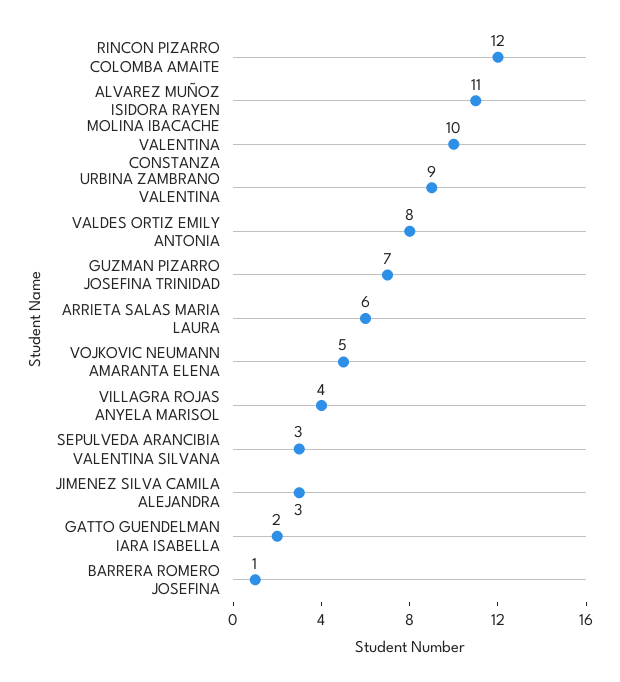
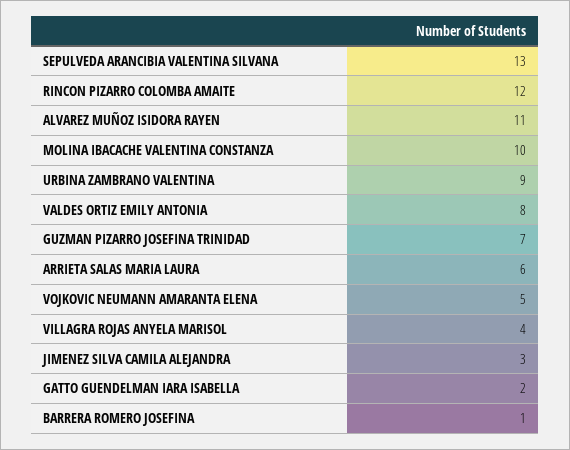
  {
    "RINCON PIZARRO COLOMBA AMAITE": 12,
    "ALVAREZ MUÑOZ ISIDORA RAYEN": 11,
    "MOLINA IBACACHE VALENTINA CONSTANZA": 10,
    "URBINA ZAMBRANO VALENTINA": 9,
    "VALDES ORTIZ EMILY ANTONIA": 8,
    "GUZMAN PIZARRO JOSEFINA TRINIDAD": 7,
    "ARRIETA SALAS MARIA LAURA": 6,
    "VOJKOVIC NEUMANN AMARANTA ELENA": 5,
    "VILLAGRA ROJAS ANYELA MARISOL": 4,
-   "SEPULVEDA ARANCIBIA VALENTINA SILVANA": 3,
+   "SEPULVEDA ARANCIBIA VALENTINA SILVANA": 13,
    "JIMENEZ SILVA CAMILA ALEJANDRA": 3,
    "GATTO GUENDELMAN IARA ISABELLA": 2,
    "BARRERA ROMERO JOSEFINA": 1
  }

